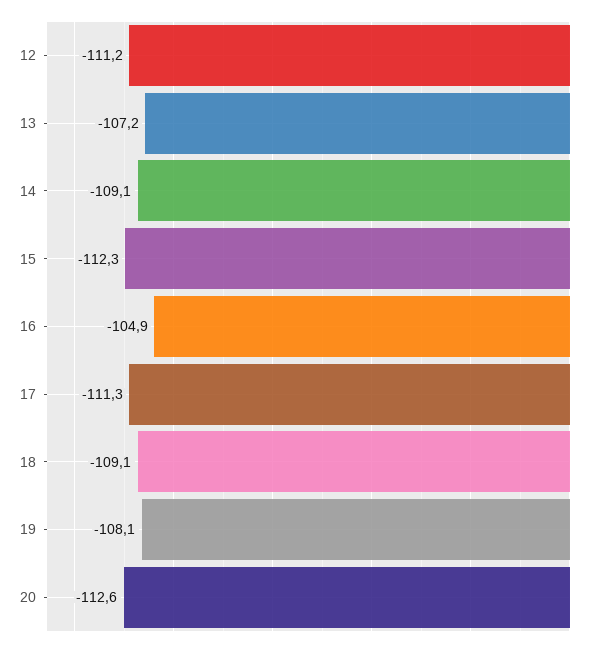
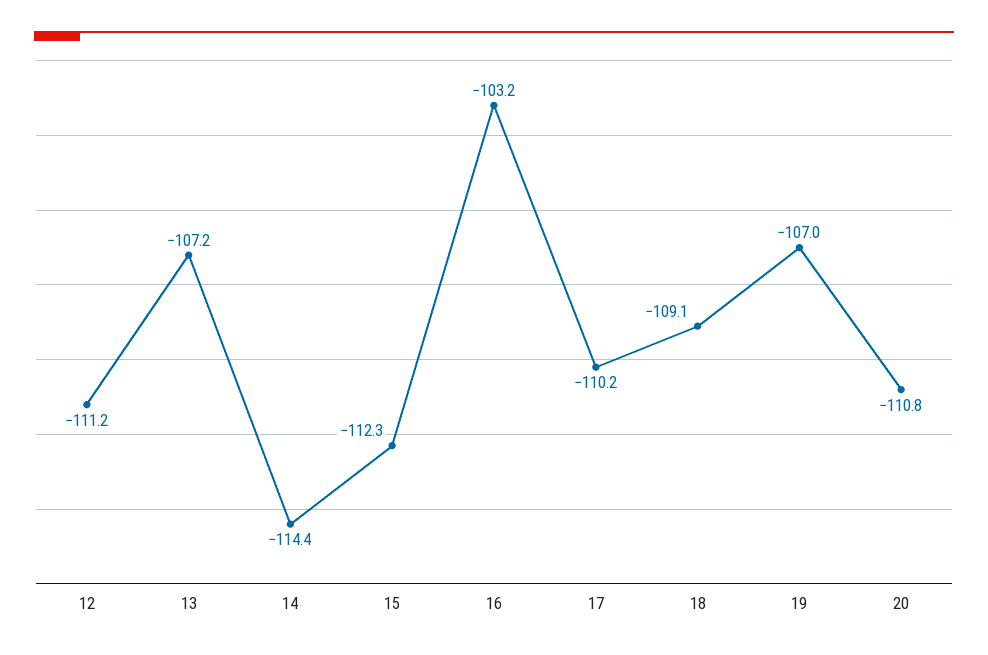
  {
    "12": -111.2,
    "13": -107.2,
-   "14": -109.1,
+   "14": -114.4,
    "15": -112.3,
-   "16": -104.9,
+   "16": -103.2,
-   "17": -111.3,
+   "17": -110.2,
    "18": -109.1,
-   "19": -108.1,
+   "19": -107,
-   "20": -112.6
+   "20": -110.8
  }

